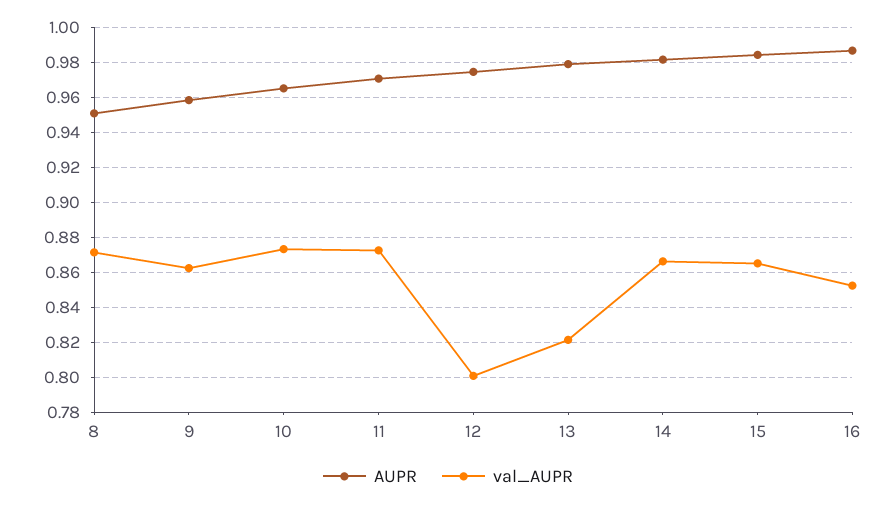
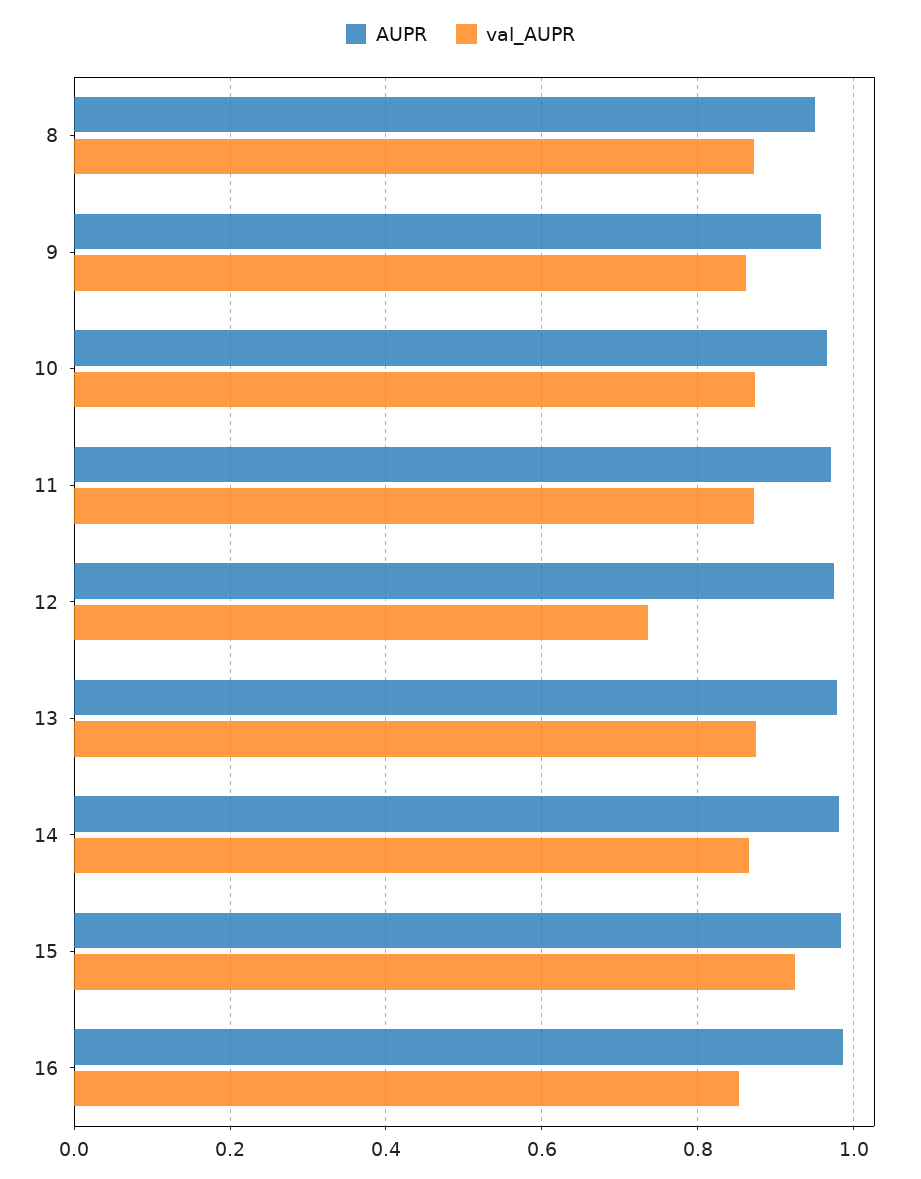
  {
    "AUPR": {
      "8": 0.95,
      "9": 0.96,
      "10": 0.965,
      "11": 0.97,
      "12": 0.975,
      "13": 0.98,
      "14": 0.98,
      "15": 0.985,
      "16": 0.985
    },
    "val_AUPR": {
      "8": 0.87,
      "9": 0.86,
      "10": 0.875,
      "11": 0.875,
-     "12": 0.8,
+     "12": 0.74,
-     "13": 0.82,
+     "13": 0.88,
      "14": 0.865,
-     "15": 0.865,
+     "15": 0.92,
      "16": 0.855
    }
  }

